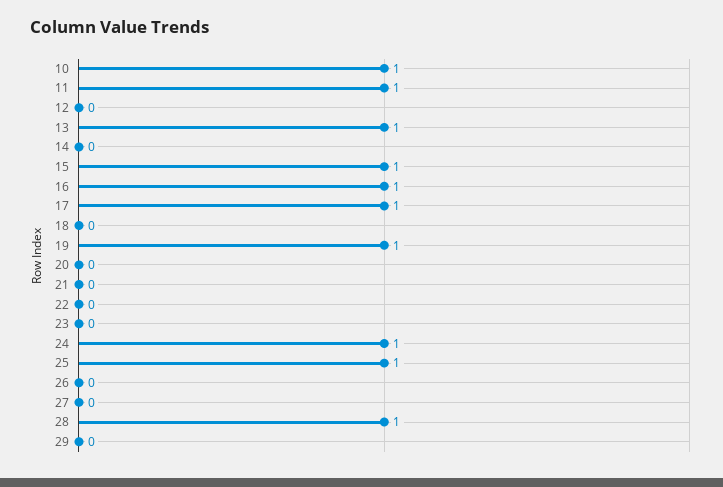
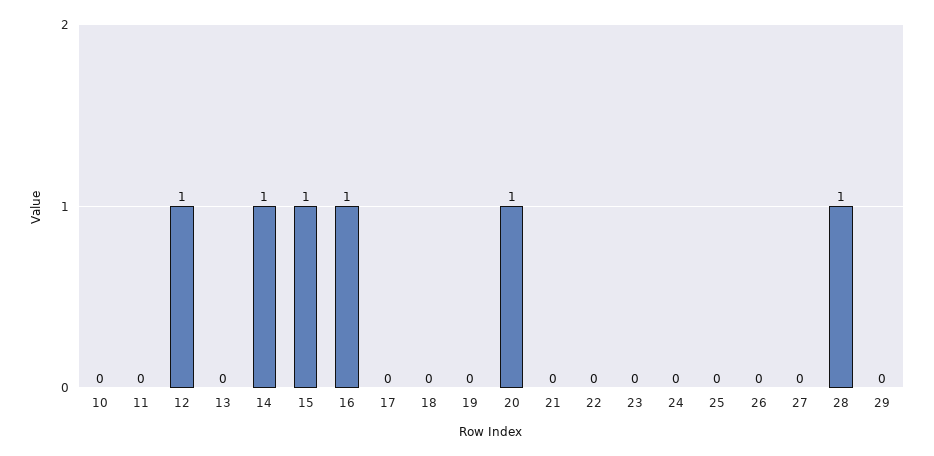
  {
-   "10": 1,
+   "10": 0,
-   "11": 1,
+   "11": 0,
-   "12": 0,
+   "12": 1,
-   "13": 1,
+   "13": 0,
-   "14": 0,
+   "14": 1,
    "15": 1,
    "16": 1,
-   "17": 1,
+   "17": 0,
    "18": 0,
-   "19": 1,
+   "19": 0,
-   "20": 0,
+   "20": 1,
    "21": 0,
    "22": 0,
    "23": 0,
-   "24": 1,
+   "24": 0,
-   "25": 1,
+   "25": 0,
    "26": 0,
    "27": 0,
    "28": 1,
    "29": 0
  }

